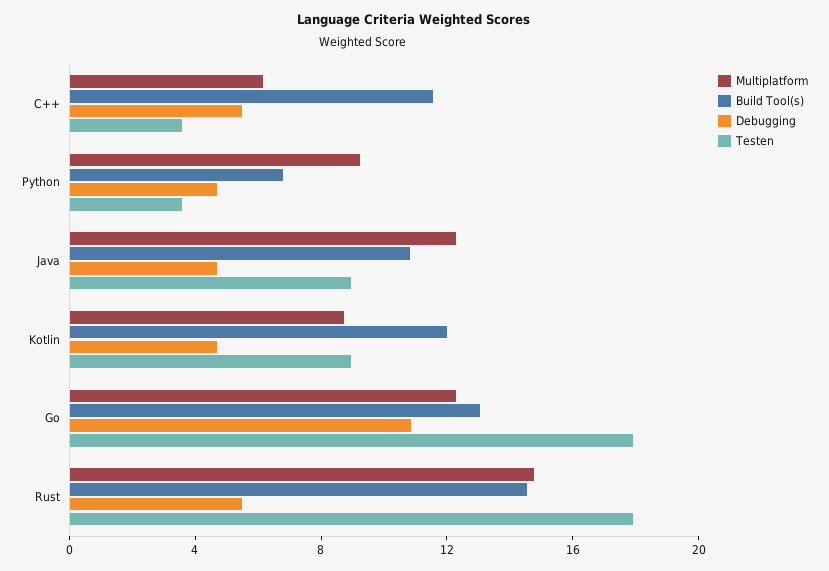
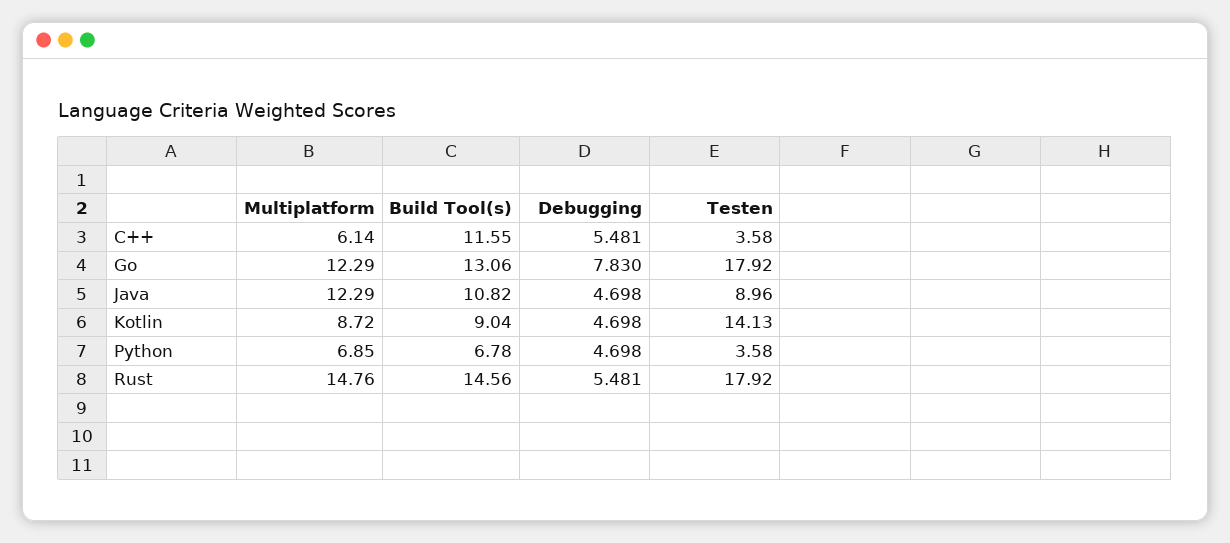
  {
    "Multiplatform": {
      "C++": 6.14,
-     "Python": 9,
+     "Python": 6.85,
      "Java": 12.29,
      "Kotlin": 8.72,
      "Go": 12.29,
      "Rust": 14.76
    },
    "Build Tool(s)": {
      "C++": 11.55,
      "Python": 6.78,
      "Java": 10.82,
-     "Kotlin": 12,
+     "Kotlin": 9.04,
      "Go": 13.06,
      "Rust": 14.56
    },
    "Debugging": {
      "C++": 5.481,
      "Python": 4.698,
      "Java": 4.698,
      "Kotlin": 4.698,
-     "Go": 11,
+     "Go": 7.83,
      "Rust": 5.481
    },
    "Testen": {
      "C++": 3.58,
      "Python": 3.58,
      "Java": 8.96,
-     "Kotlin": 9,
+     "Kotlin": 14.13,
      "Go": 17.92,
      "Rust": 17.92
    }
  }

